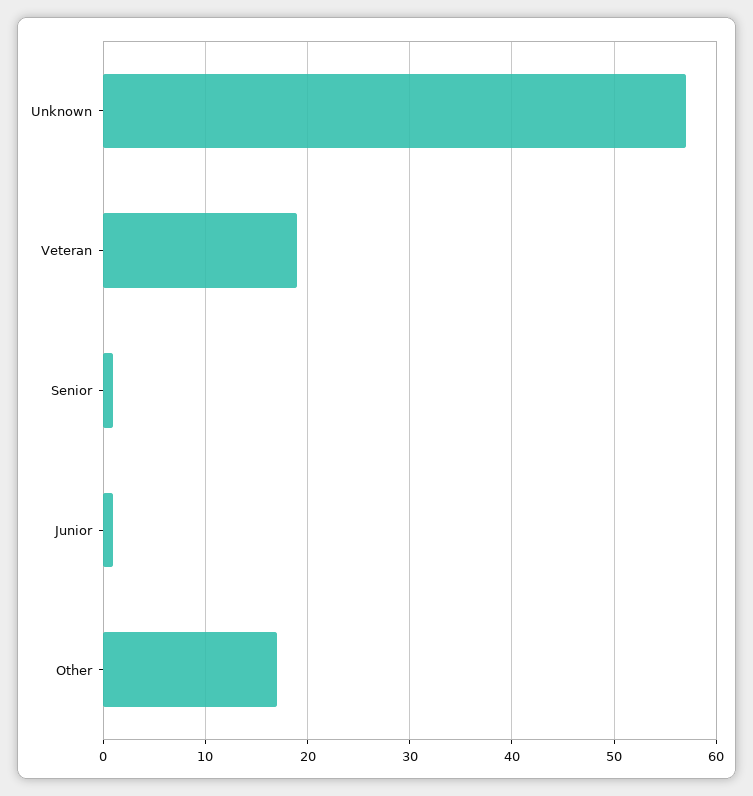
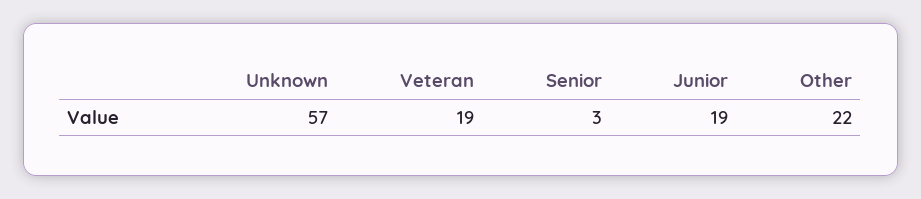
  {
    "Unknown": 57,
    "Veteran": 19,
-   "Senior": 1,
+   "Senior": 3,
-   "Junior": 1,
+   "Junior": 19,
-   "Other": 17
+   "Other": 22
  }

